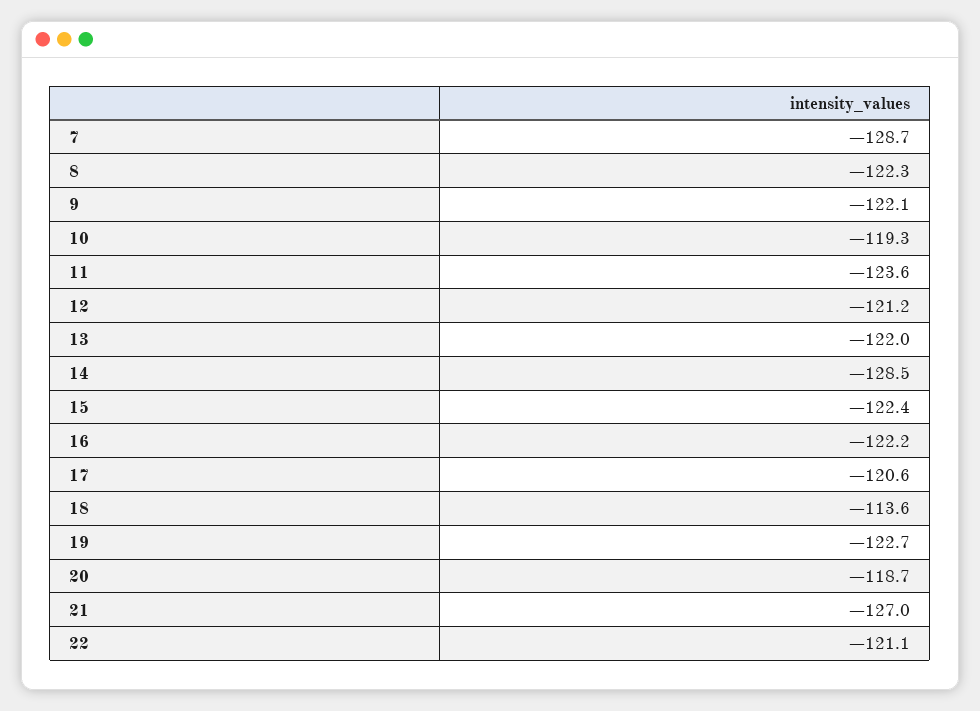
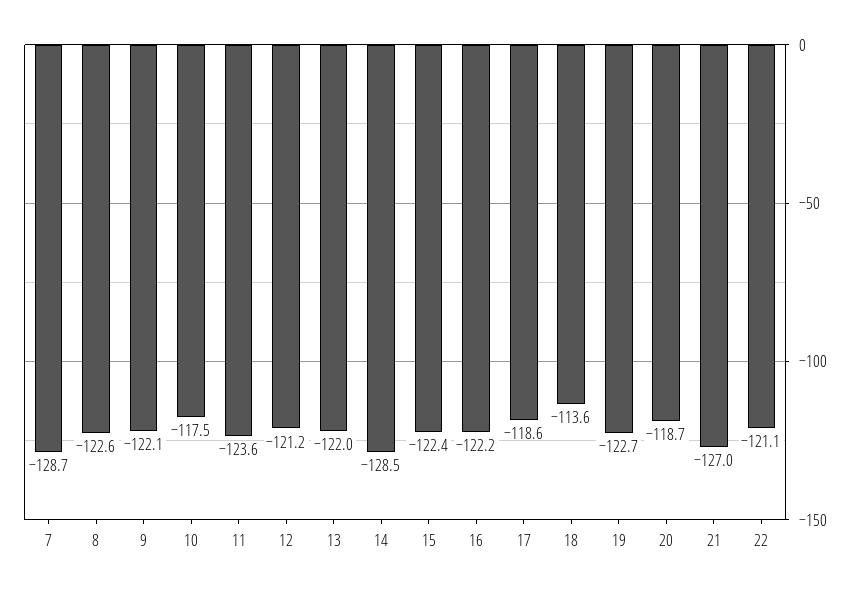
  {
    "7": -128.7,
-   "8": -122.3,
+   "8": -122.6,
    "9": -122.1,
-   "10": -119.3,
+   "10": -117.5,
    "11": -123.6,
    "12": -121.2,
    "13": -122,
    "14": -128.5,
    "15": -122.4,
    "16": -122.2,
-   "17": -120.6,
+   "17": -118.6,
    "18": -113.6,
    "19": -122.7,
    "20": -118.7,
    "21": -127,
    "22": -121.1
  }

